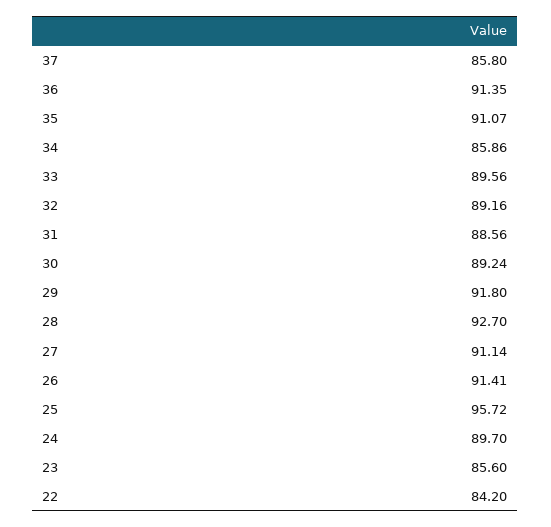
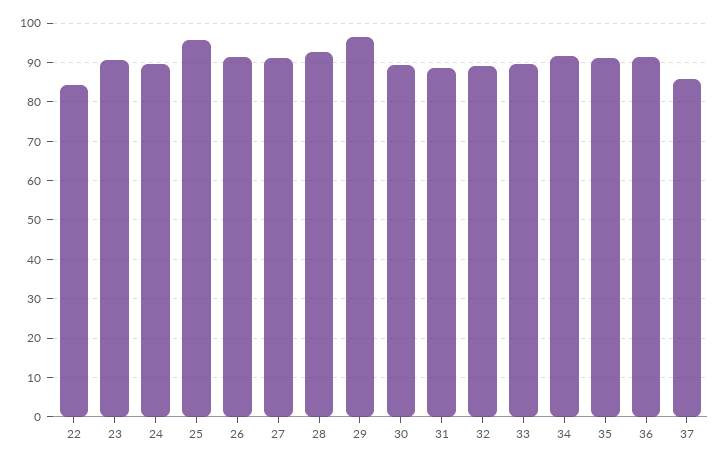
  {
    "37": 85.8,
    "36": 91.35,
    "35": 91.07,
-   "34": 85.86,
+   "34": 92,
    "33": 89.56,
    "32": 89.16,
    "31": 88.56,
    "30": 89.24,
-   "29": 91.8,
+   "29": 96,
    "28": 92.7,
    "27": 91.14,
    "26": 91.41,
    "25": 95.72,
    "24": 89.7,
-   "23": 85.6,
+   "23": 90,
    "22": 84.2
  }

